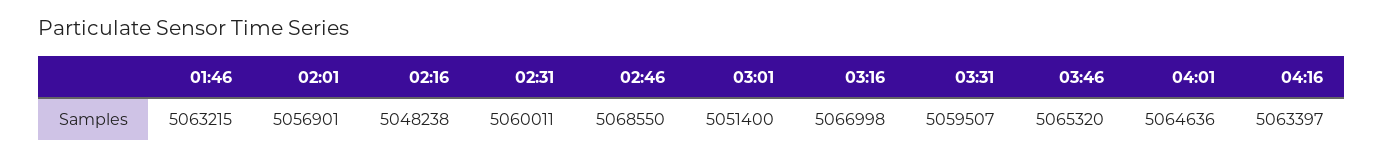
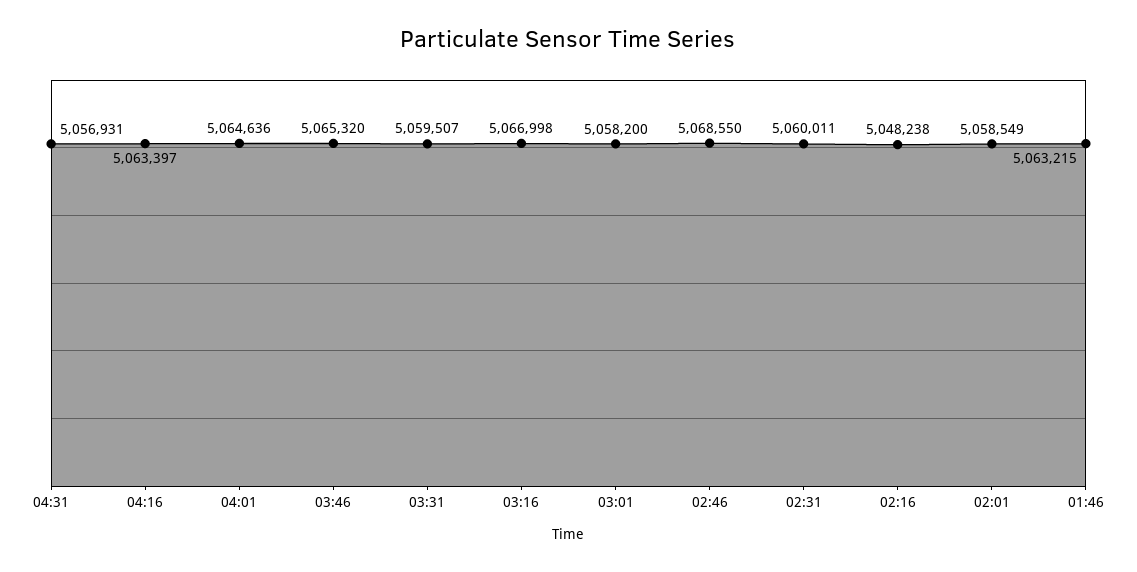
  {
    "01:46": 5063215,
-   "02:01": 5056901,
+   "02:01": 5058549,
    "02:16": 5048238,
    "02:31": 5060011,
    "02:46": 5068550,
-   "03:01": 5051400,
+   "03:01": 5058200,
    "03:16": 5066998,
    "03:31": 5059507,
    "03:46": 5065320,
    "04:01": 5064636,
-   "04:16": 5063397
+   "04:16": 5063397,
+   "04:31": 5056931
  }

